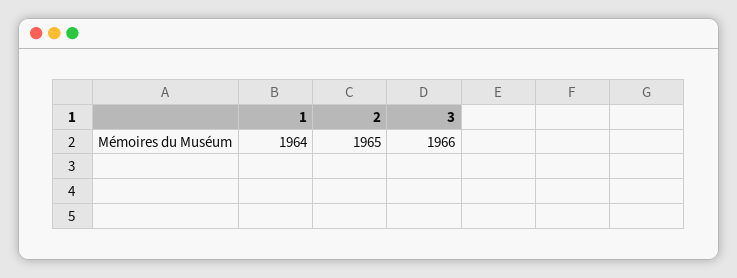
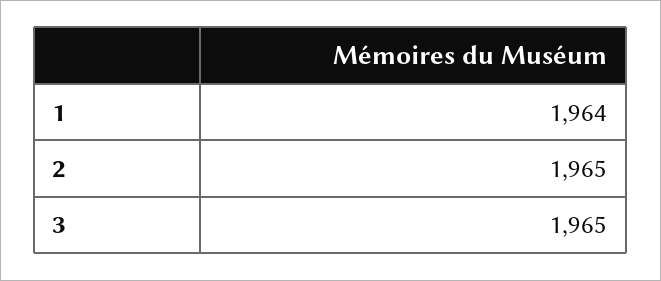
  {
    "1": 1964,
    "2": 1965,
-   "3": 1966
+   "3": 1965
  }

